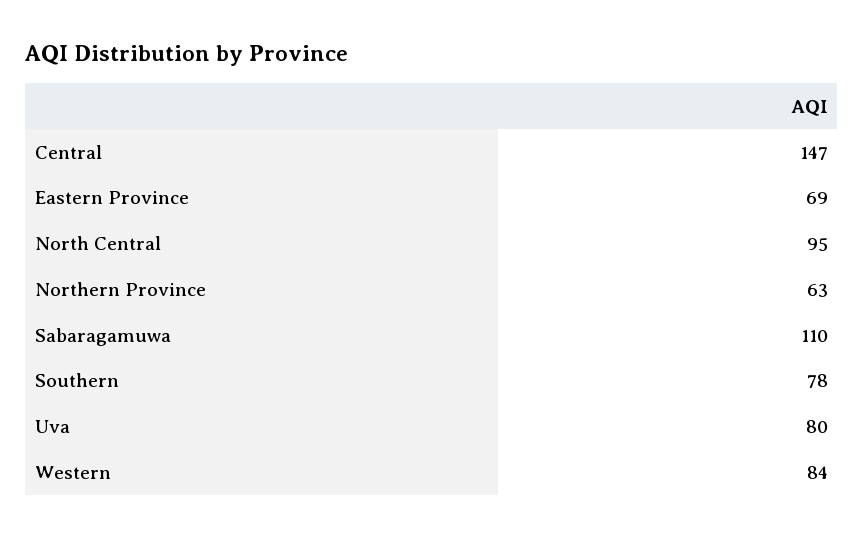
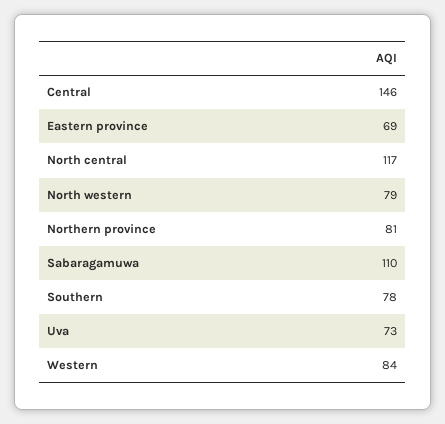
  {
-   "Central": 147,
+   "Central": 146,
    "Eastern Province": 69,
-   "North Central": 95,
+   "North Central": 117,
-   "Northern Province": 63,
+   "Northern Province": 81,
    "Sabaragamuwa": 110,
    "Southern": 78,
-   "Uva": 80,
+   "Uva": 73,
-   "Western": 84
+   "Western": 84,
+   "North western": 79
  }

